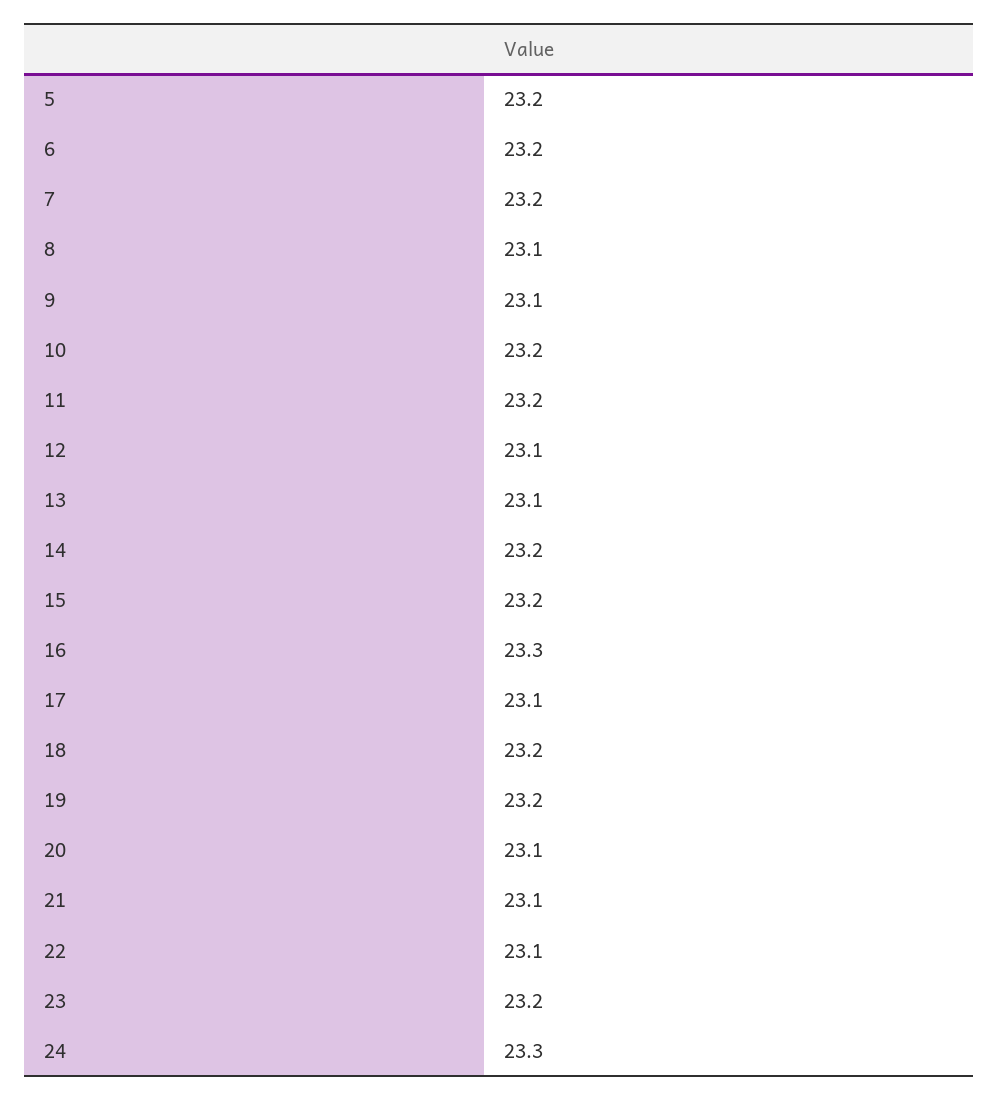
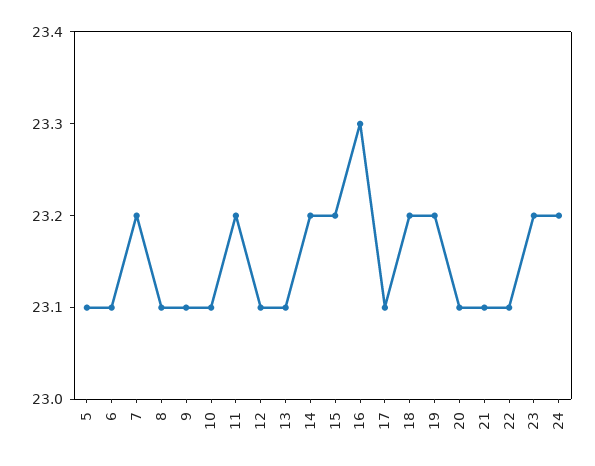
  {
-   "5": 23.2,
+   "5": 23.1,
-   "6": 23.2,
+   "6": 23.1,
    "7": 23.2,
    "8": 23.1,
    "9": 23.1,
-   "10": 23.2,
+   "10": 23.1,
    "11": 23.2,
    "12": 23.1,
    "13": 23.1,
    "14": 23.2,
    "15": 23.2,
    "16": 23.3,
    "17": 23.1,
    "18": 23.2,
    "19": 23.2,
    "20": 23.1,
    "21": 23.1,
    "22": 23.1,
    "23": 23.2,
-   "24": 23.3
+   "24": 23.2
  }

